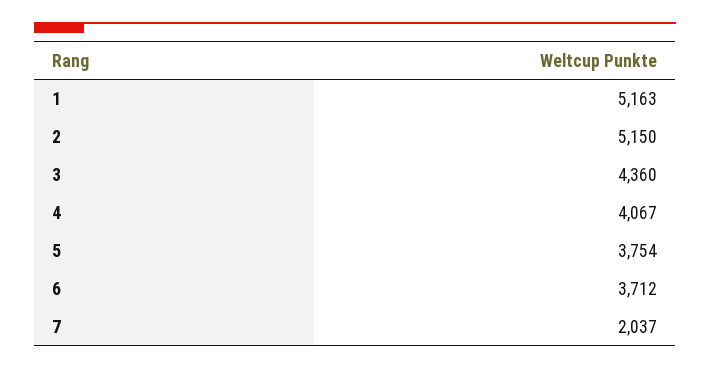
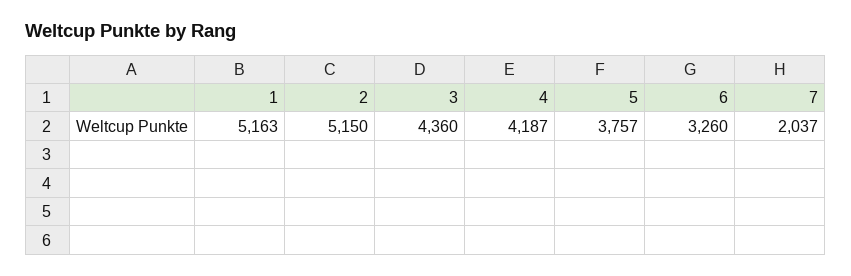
  {
    "1": 5163,
    "2": 5150,
    "3": 4360,
-   "4": 4067,
+   "4": 4187,
-   "5": 3754,
+   "5": 3757,
-   "6": 3712,
+   "6": 3260,
    "7": 2037
  }

